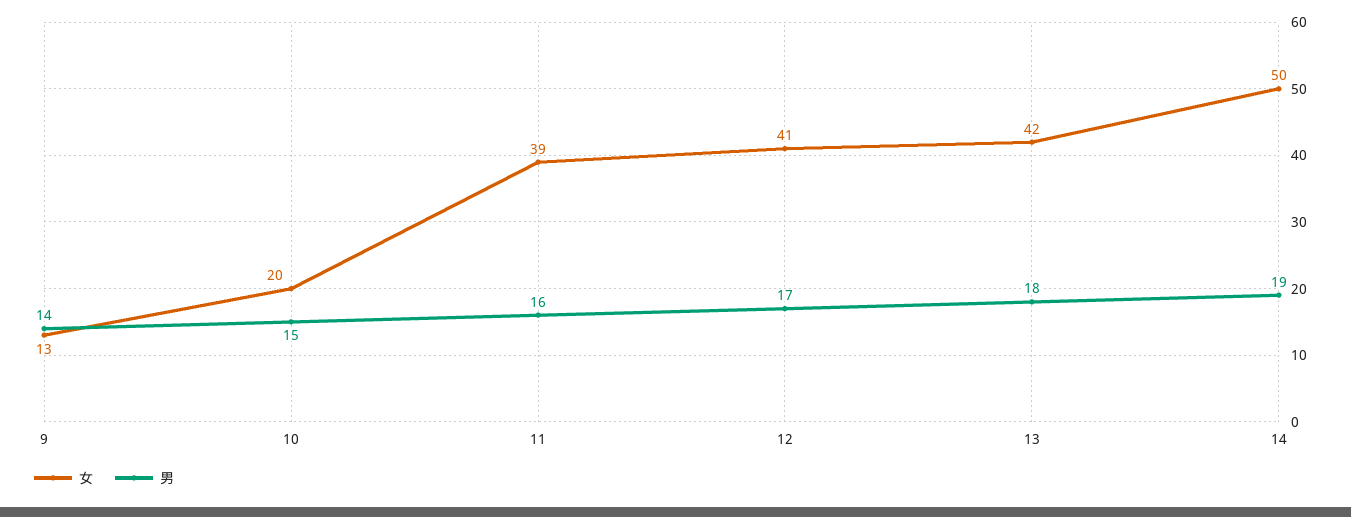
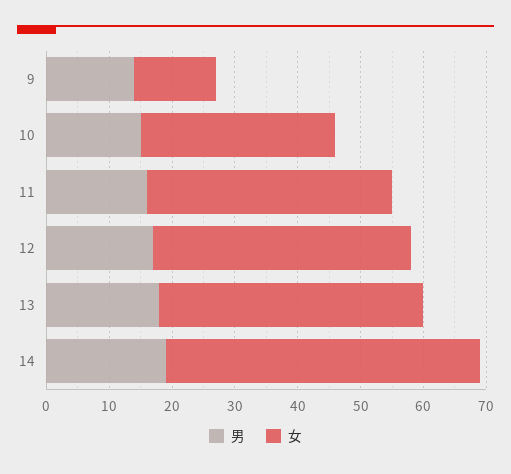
  {
    "女": {
      "9": 13,
-     "10": 20,
+     "10": 30,
      "11": 39,
      "12": 41,
      "13": 42,
      "14": 50
    },
    "男": {
      "9": 14,
      "10": 15,
      "11": 16,
      "12": 17,
      "13": 18,
      "14": 19
    }
  }

